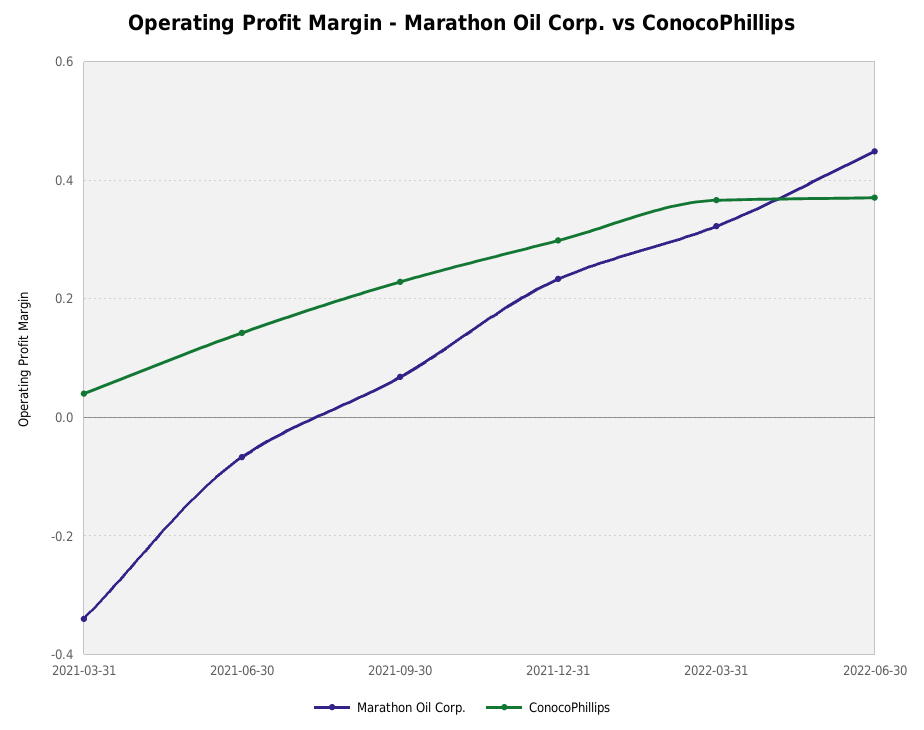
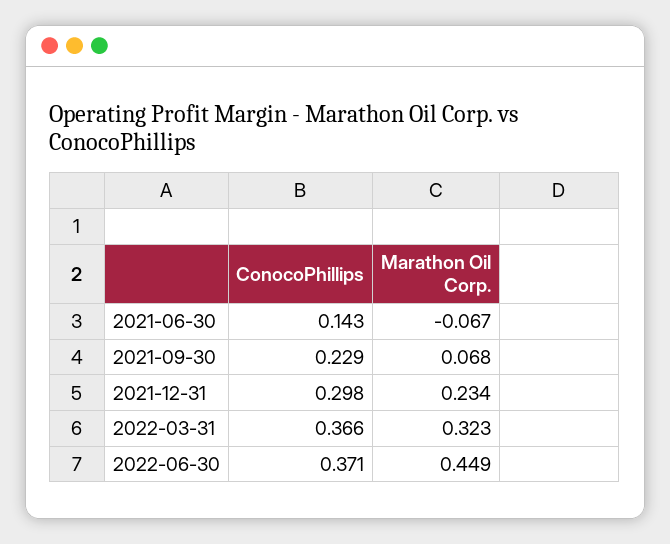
  {
    "Marathon Oil Corp.": {
-     "2021-03-31": -0.34,
      "2021-06-30": -0.067,
      "2021-09-30": 0.068,
      "2021-12-31": 0.234,
      "2022-03-31": 0.323,
      "2022-06-30": 0.449
    },
    "ConocoPhillips": {
-     "2021-03-31": 0.04,
      "2021-06-30": 0.143,
      "2021-09-30": 0.229,
      "2021-12-31": 0.298,
      "2022-03-31": 0.366,
      "2022-06-30": 0.371
    }
  }

